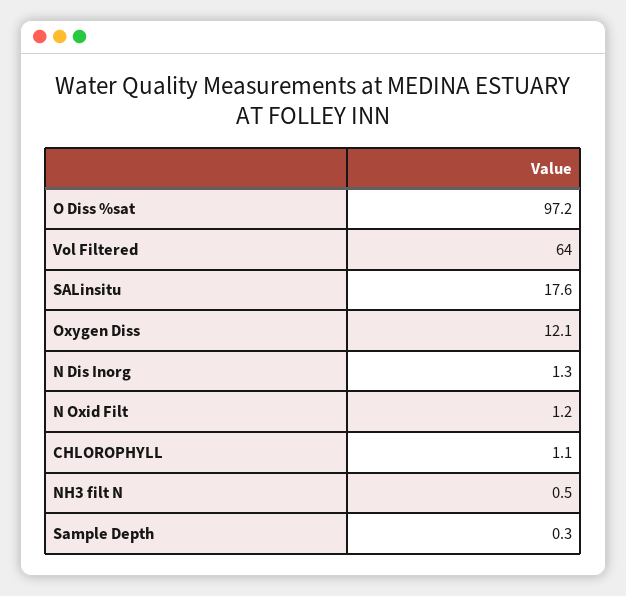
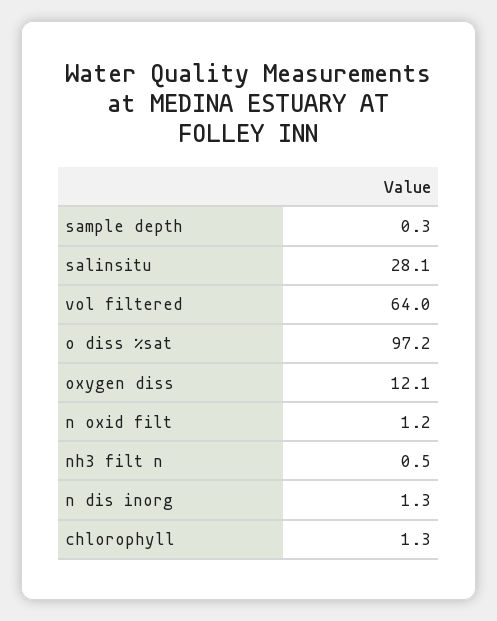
  {
    "O Diss %sat": 97.2,
    "Vol Filtered": 64,
-   "SALinsitu": 17.6,
+   "SALinsitu": 28.1,
    "Oxygen Diss": 12.1,
    "N Dis Inorg": 1.3,
    "N Oxid Filt": 1.2,
-   "CHLOROPHYLL": 1.1,
+   "CHLOROPHYLL": 1.3,
    "NH3 filt N": 0.5,
    "Sample Depth": 0.3
  }

